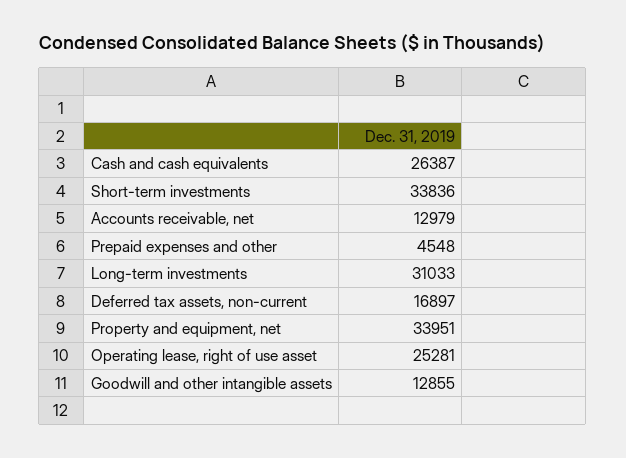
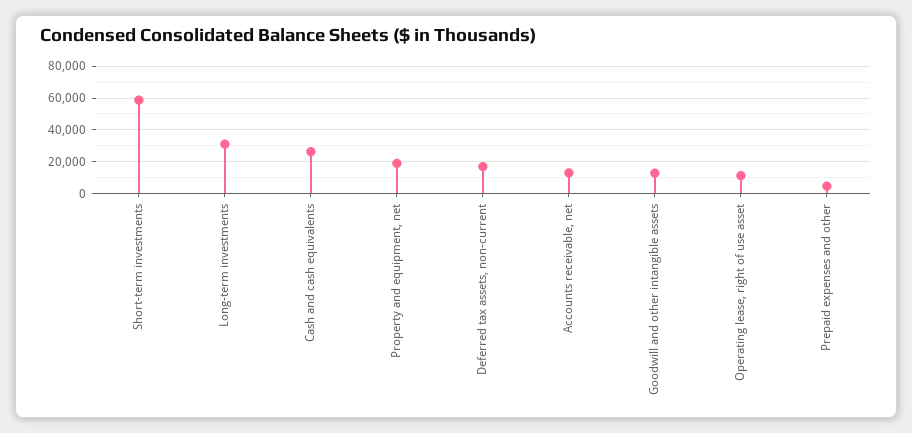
  {
    "Cash and cash equivalents": 26387,
-   "Short-term investments": 33836,
+   "Short-term investments": 60000,
    "Accounts receivable, net": 12979,
    "Prepaid expenses and other": 4548,
    "Long-term investments": 31033,
    "Deferred tax assets, non-current": 16897,
-   "Property and equipment, net": 33951,
+   "Property and equipment, net": 20000,
-   "Operating lease, right of use asset": 25281,
+   "Operating lease, right of use asset": 10000,
    "Goodwill and other intangible assets": 12855
  }

